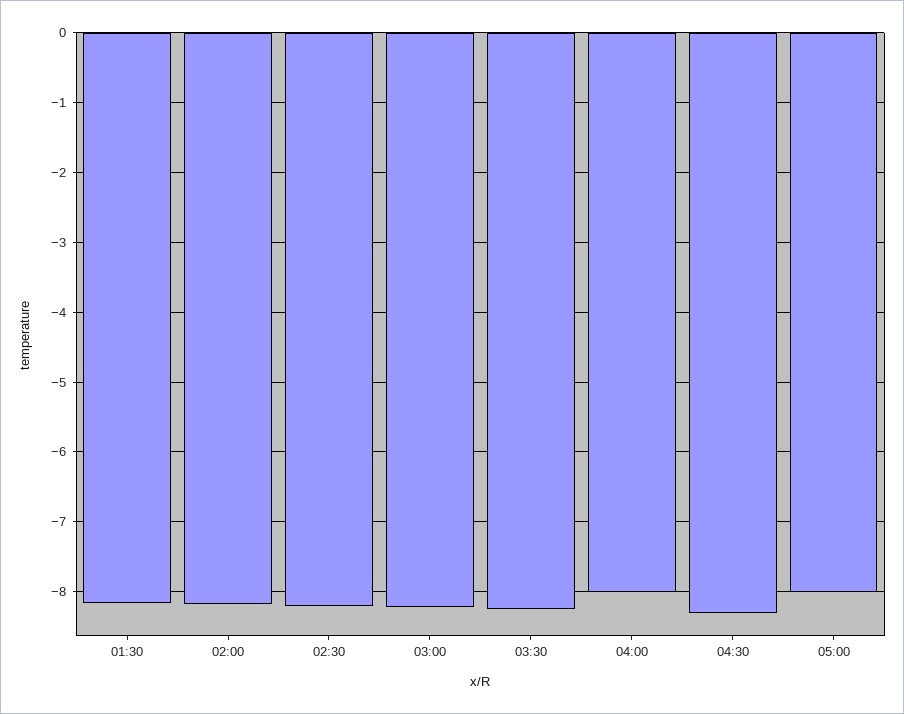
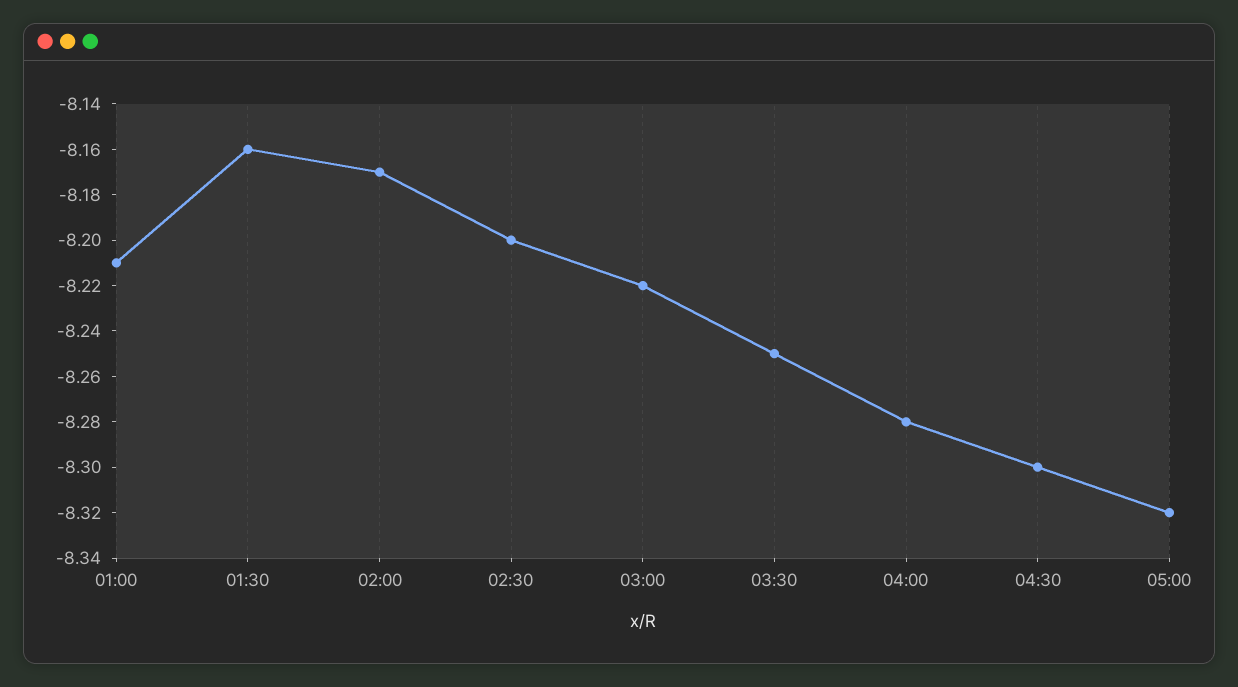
  {
    "01:30": -8.16,
    "02:00": -8.17,
    "02:30": -8.2,
    "03:00": -8.22,
    "03:30": -8.25,
-   "04:00": -8,
+   "04:00": -8.28,
    "04:30": -8.3,
-   "05:00": -8
+   "05:00": -8.32,
+   "01:00": -8.21
  }

